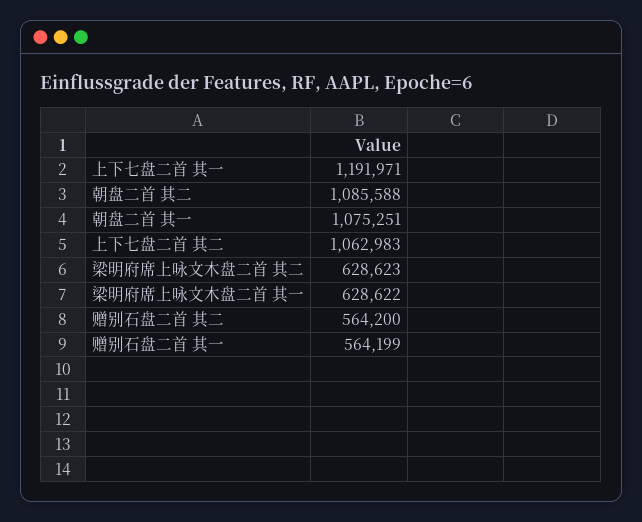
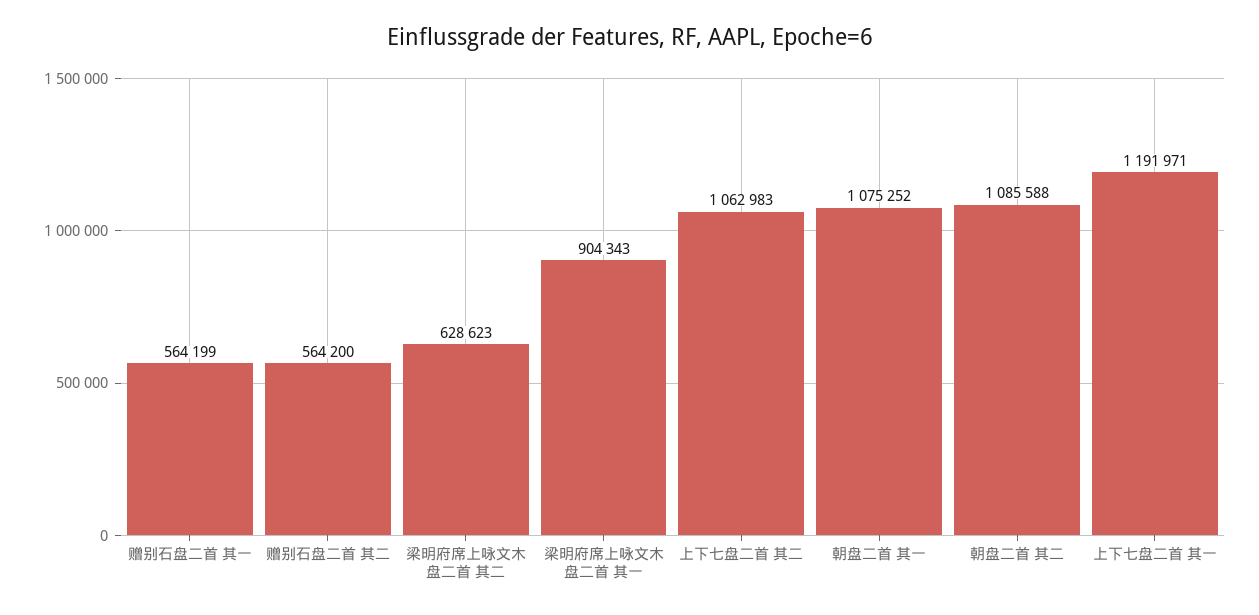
  {
    "上下七盘二首 其一": 1191971,
    "朝盘二首 其二": 1085588,
-   "朝盘二首 其一": 1075251,
+   "朝盘二首 其一": 1075252,
    "上下七盘二首 其二": 1062983,
    "梁明府席上咏文木盘二首 其二": 628623,
-   "梁明府席上咏文木盘二首 其一": 628622,
+   "梁明府席上咏文木盘二首 其一": 904343,
    "赠别石盘二首 其二": 564200,
    "赠别石盘二首 其一": 564199
  }

